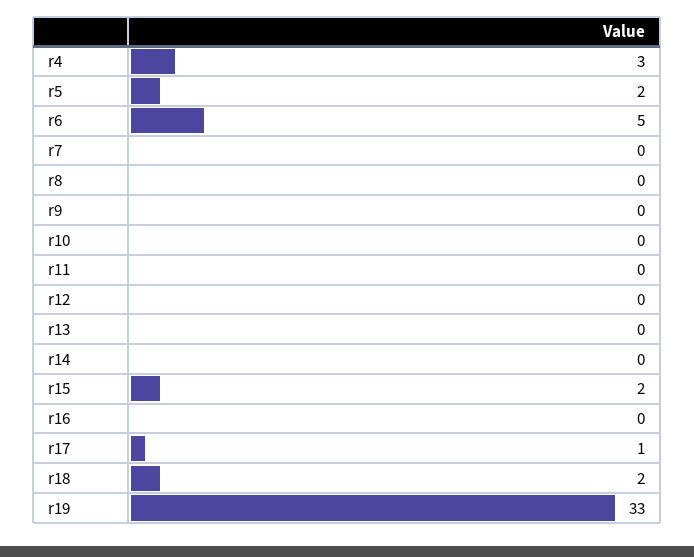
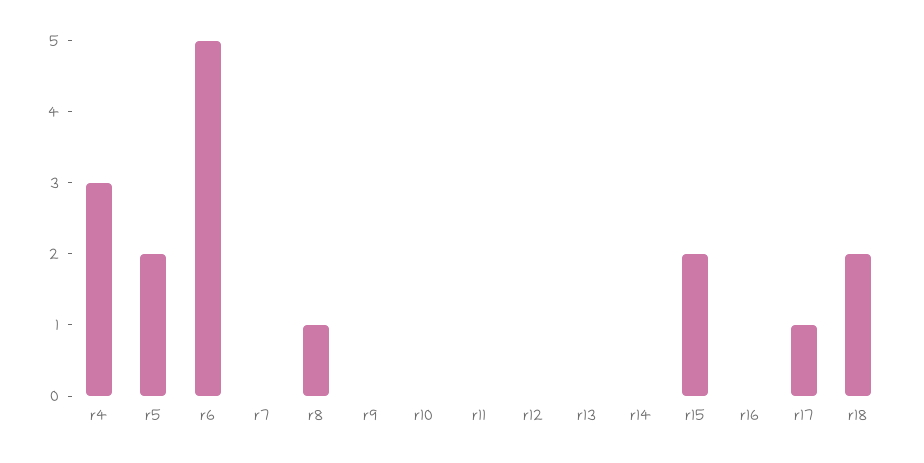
  {
    "r4": 3,
    "r5": 2,
    "r6": 5,
    "r7": 0,
-   "r8": 0,
+   "r8": 1,
    "r9": 0,
    "r10": 0,
    "r11": 0,
    "r12": 0,
    "r13": 0,
    "r14": 0,
    "r15": 2,
    "r16": 0,
    "r17": 1,
-   "r18": 2,
+   "r18": 2
-   "r19": 33
  }

